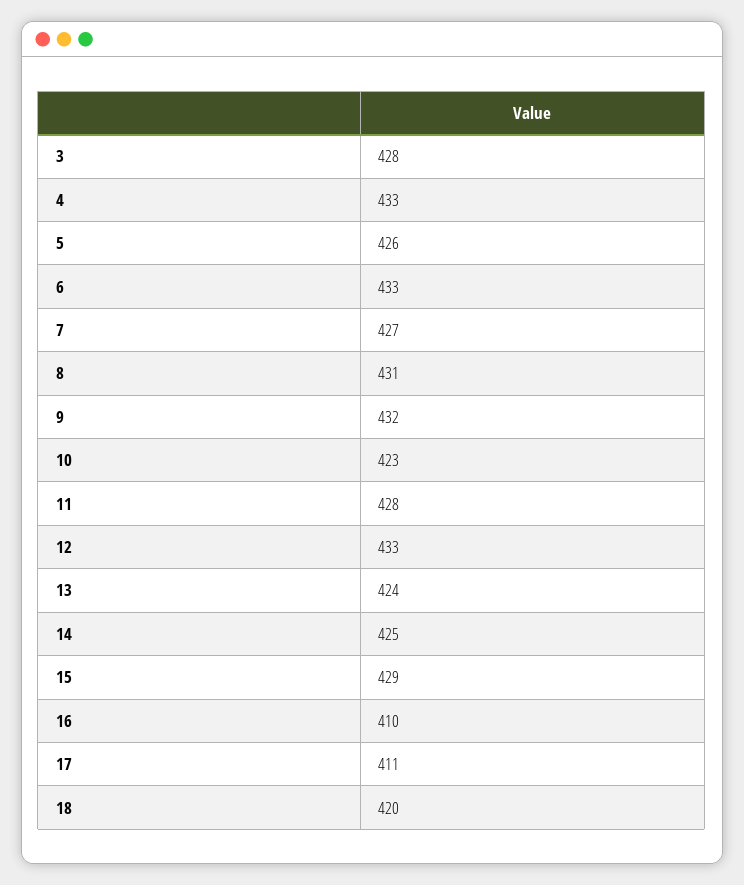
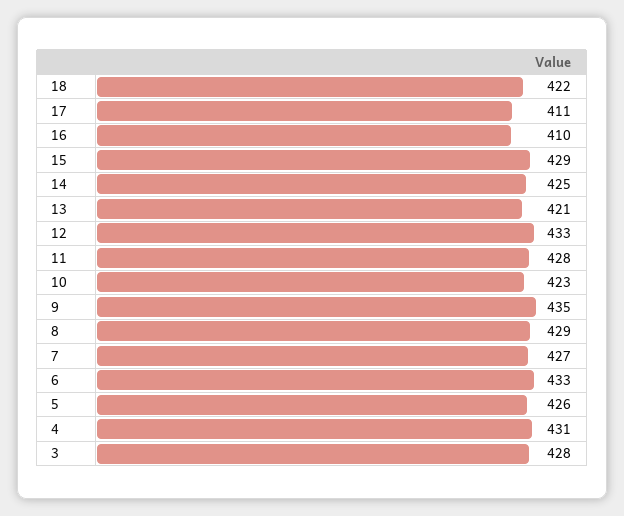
  {
    "3": 428,
-   "4": 433,
+   "4": 431,
    "5": 426,
    "6": 433,
    "7": 427,
-   "8": 431,
+   "8": 429,
-   "9": 432,
+   "9": 435,
    "10": 423,
    "11": 428,
    "12": 433,
-   "13": 424,
+   "13": 421,
    "14": 425,
    "15": 429,
    "16": 410,
    "17": 411,
-   "18": 420
+   "18": 422
  }

